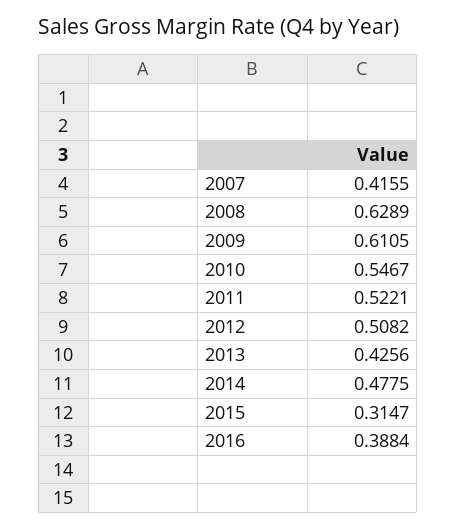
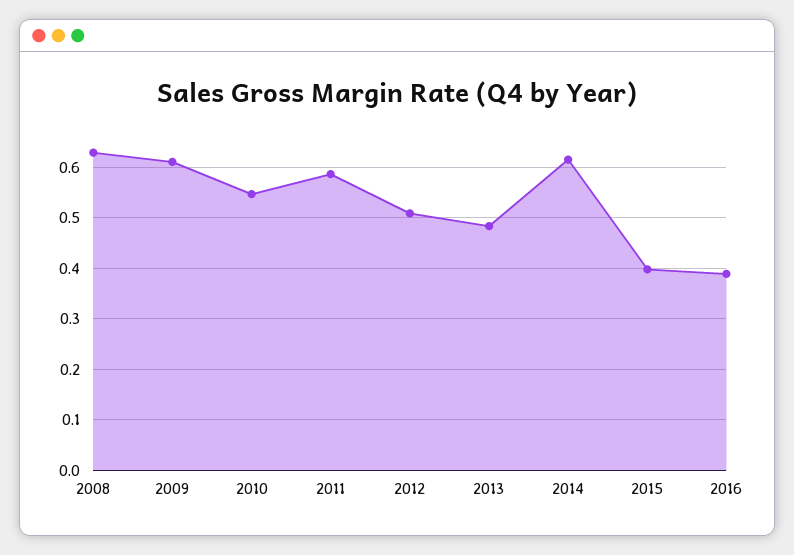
  {
-   "2007": 0.4155,
    "2008": 0.6289,
    "2009": 0.6105,
    "2010": 0.5467,
-   "2011": 0.5221,
+   "2011": 0.58,
    "2012": 0.5082,
-   "2013": 0.4256,
+   "2013": 0.48,
-   "2014": 0.4775,
+   "2014": 0.62,
-   "2015": 0.3147,
+   "2015": 0.4,
    "2016": 0.3884
  }

